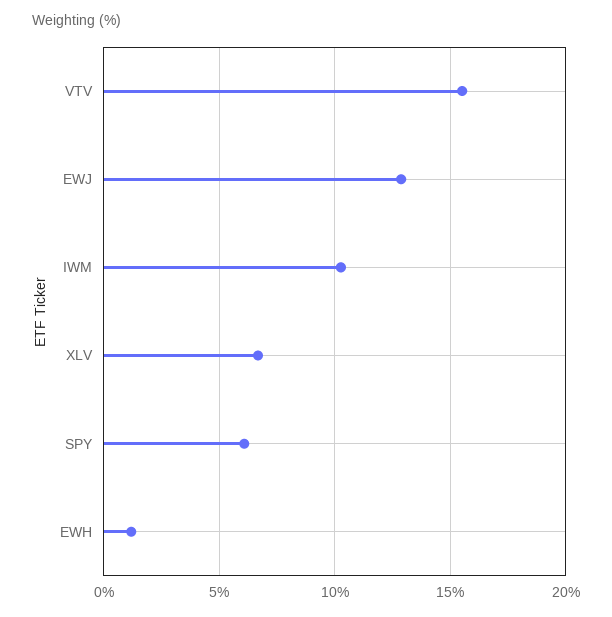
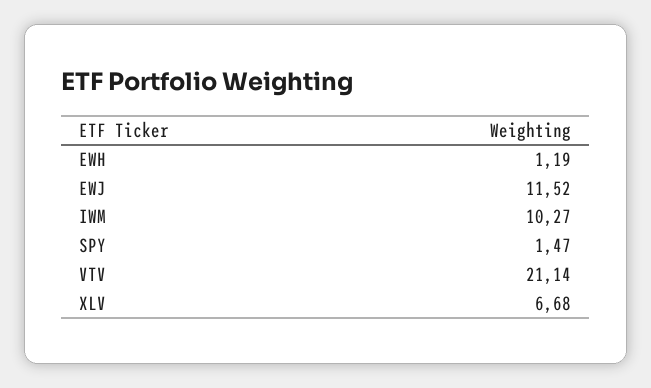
  {
-   "VTV": 15.5,
+   "VTV": 21.14,
-   "EWJ": 13,
+   "EWJ": 11.52,
    "IWM": 10.27,
    "XLV": 6.68,
-   "SPY": 6,
+   "SPY": 1.47,
    "EWH": 1.19
  }

